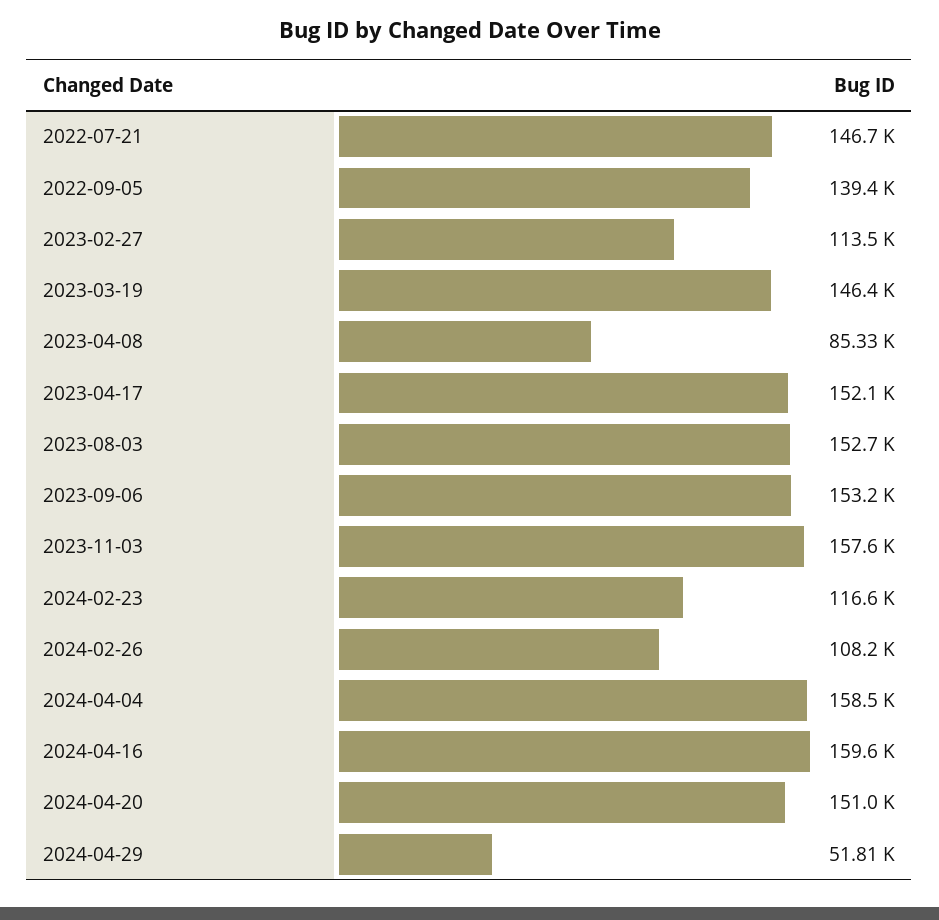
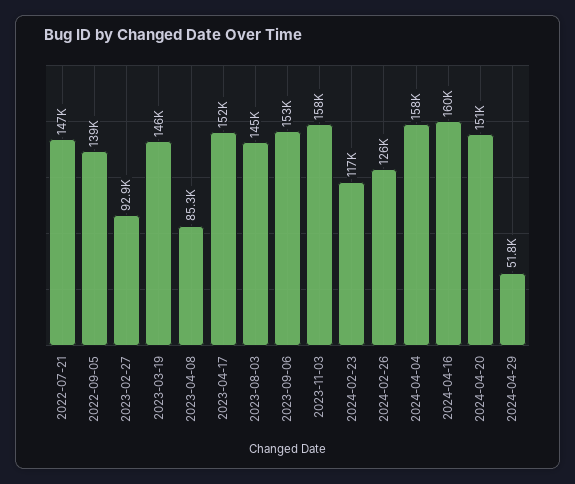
  {
    "2022-07-21": 146700,
    "2022-09-05": 139400,
-   "2023-02-27": 113500,
+   "2023-02-27": 92900,
    "2023-03-19": 146400,
    "2023-04-08": 85330,
    "2023-04-17": 152100,
-   "2023-08-03": 152700,
+   "2023-08-03": 145000,
    "2023-09-06": 153200,
    "2023-11-03": 157600,
    "2024-02-23": 116600,
-   "2024-02-26": 108200,
+   "2024-02-26": 126000,
    "2024-04-04": 158500,
    "2024-04-16": 159600,
    "2024-04-20": 151000,
    "2024-04-29": 51810
  }

